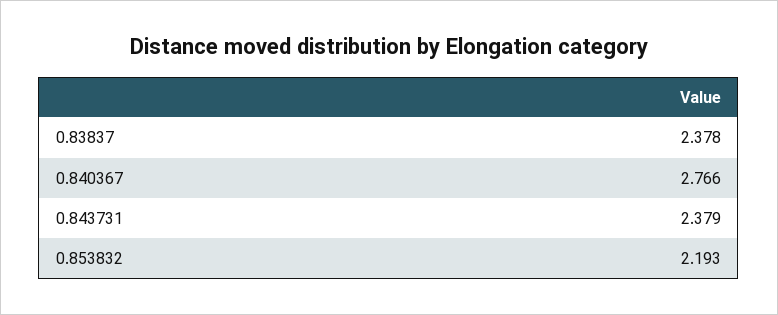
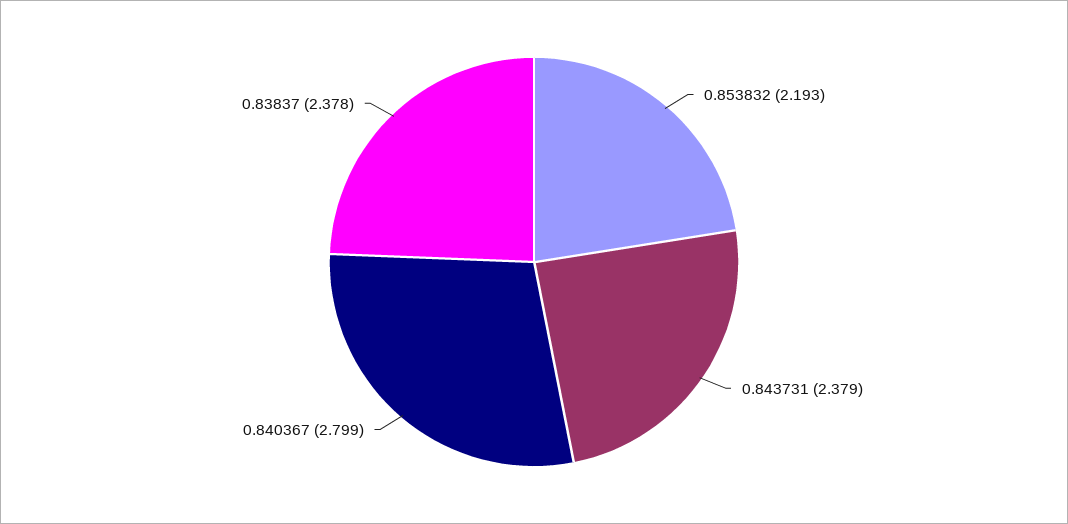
  {
    "0.83837": 2.378,
-   "0.840367": 2.766,
+   "0.840367": 2.799,
    "0.843731": 2.379,
    "0.853832": 2.193
  }

